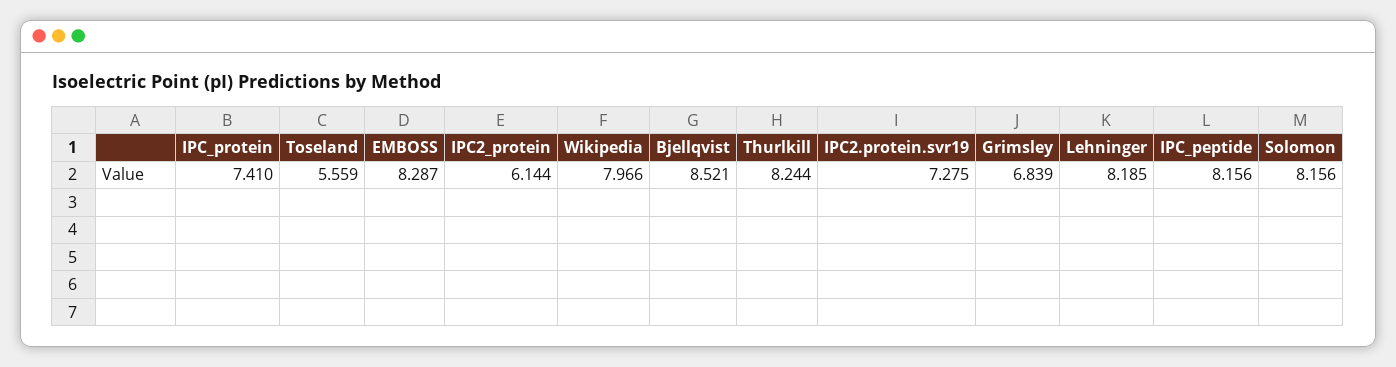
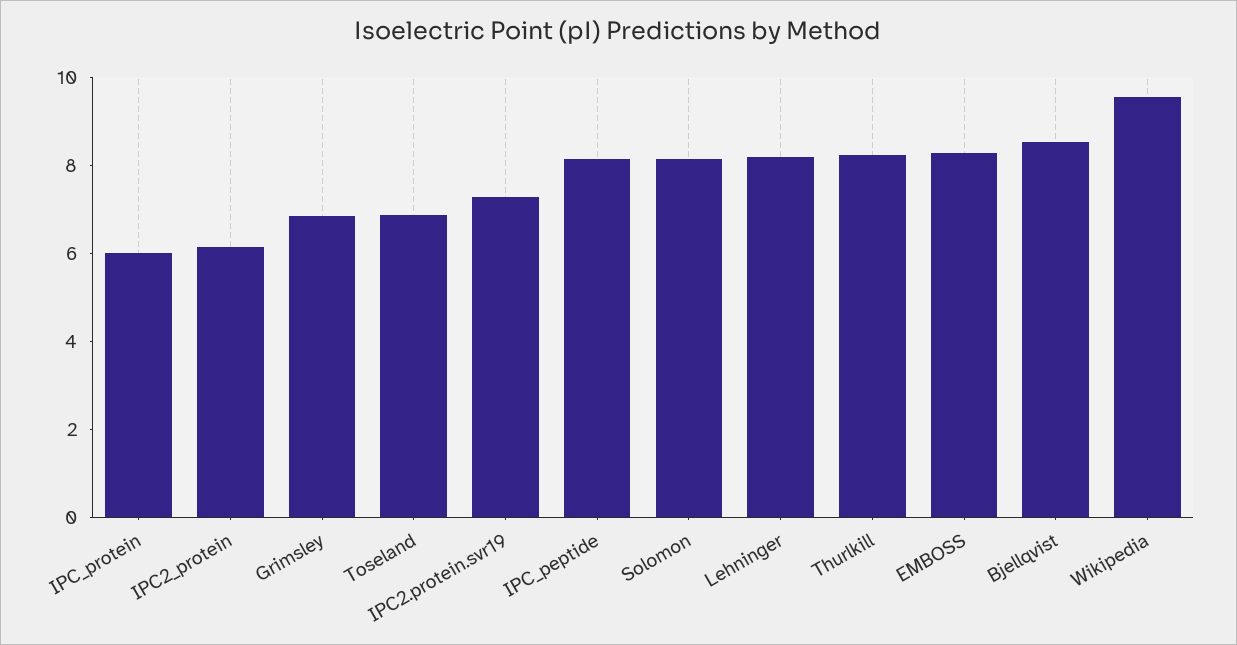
  {
-   "IPC_protein": 7.41,
+   "IPC_protein": 6,
-   "Toseland": 5.559,
+   "Toseland": 7,
    "EMBOSS": 8.287,
    "IPC2_protein": 6.144,
-   "Wikipedia": 7.966,
+   "Wikipedia": 9.5,
    "Bjellqvist": 8.521,
    "Thurlkill": 8.244,
    "IPC2.protein.svr19": 7.275,
    "Grimsley": 6.839,
    "Lehninger": 8.185,
    "IPC_peptide": 8.156,
    "Solomon": 8.156
  }

